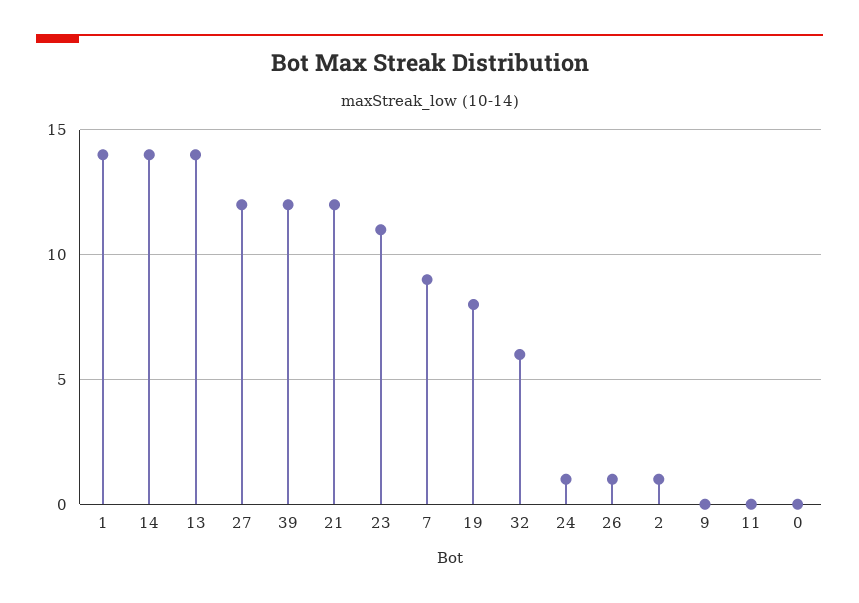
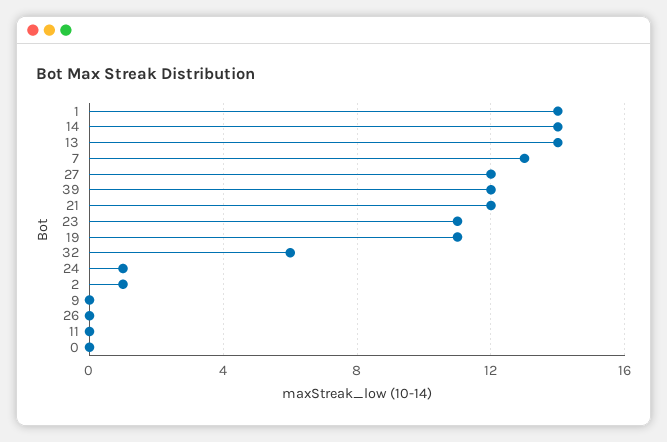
  {
    "1": 14,
    "14": 14,
    "13": 14,
    "27": 12,
    "39": 12,
    "21": 12,
    "23": 11,
-   "7": 9,
+   "7": 13,
-   "19": 8,
+   "19": 11,
    "32": 6,
    "24": 1,
-   "26": 1,
+   "26": 0,
    "2": 1,
    "9": 0,
    "11": 0,
    "0": 0
  }

